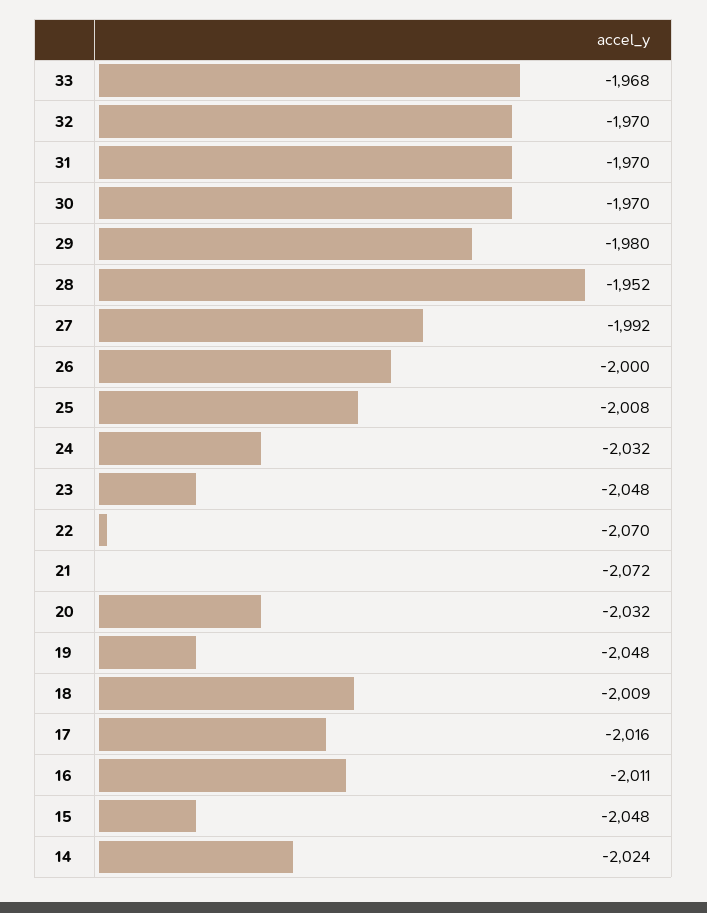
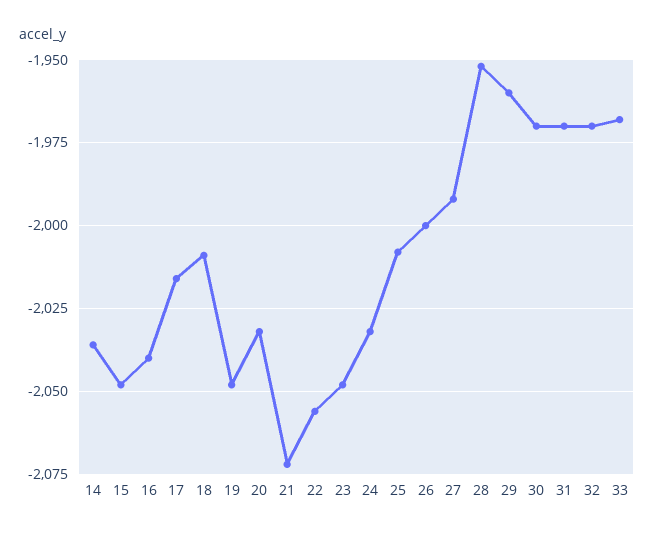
  {
    "33": -1968,
    "32": -1970,
    "31": -1970,
    "30": -1970,
-   "29": -1980,
+   "29": -1960,
    "28": -1952,
    "27": -1992,
    "26": -2000,
    "25": -2008,
    "24": -2032,
    "23": -2048,
-   "22": -2070,
+   "22": -2055,
    "21": -2072,
    "20": -2032,
    "19": -2048,
    "18": -2009,
    "17": -2016,
-   "16": -2011,
+   "16": -2040,
    "15": -2048,
-   "14": -2024
+   "14": -2035
  }

